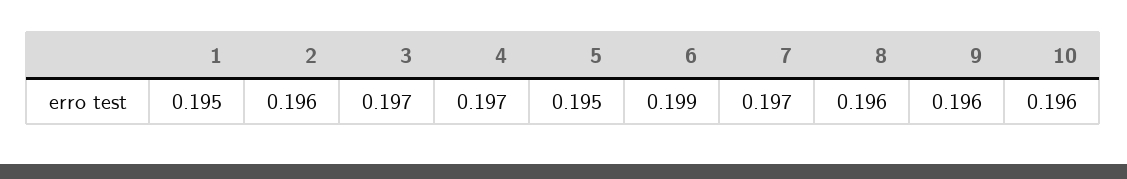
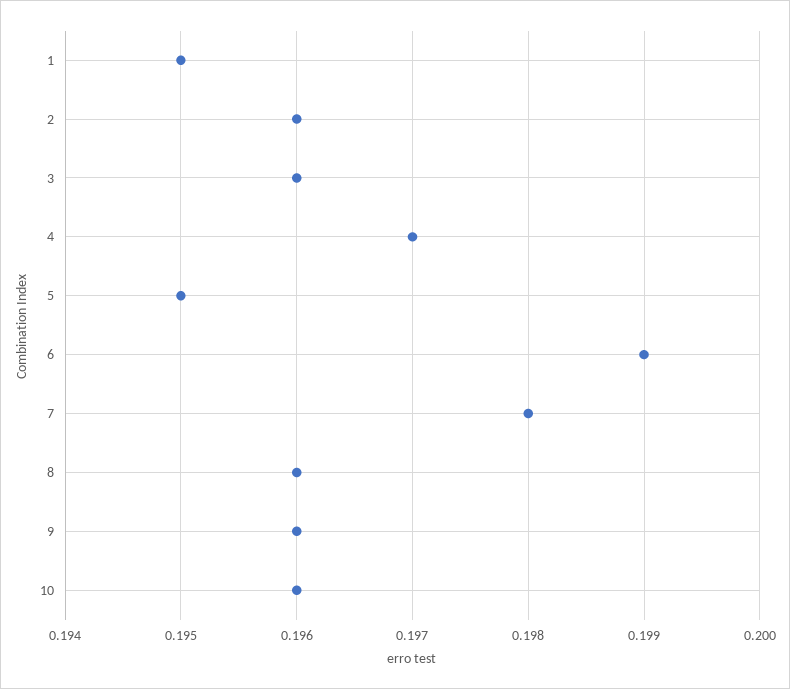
  {
    "1": 0.195,
    "2": 0.196,
-   "3": 0.197,
+   "3": 0.196,
    "4": 0.197,
    "5": 0.195,
    "6": 0.199,
-   "7": 0.197,
+   "7": 0.198,
    "8": 0.196,
    "9": 0.196,
    "10": 0.196
  }

